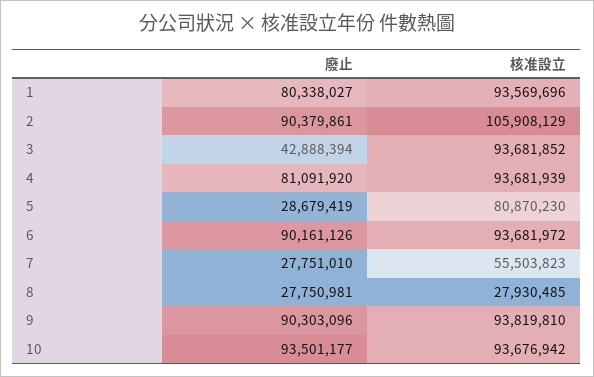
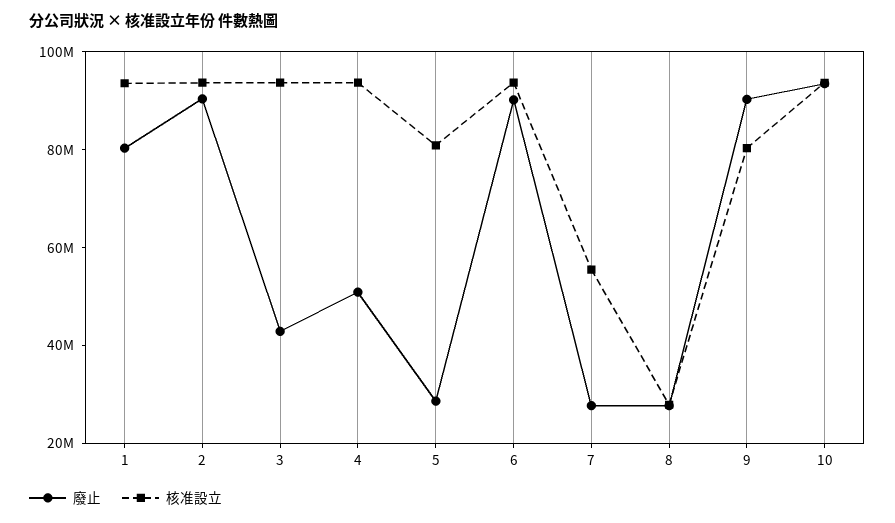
  {
    "廢止": {
      "1": 80338027,
      "2": 90379861,
      "3": 42888394,
-     "4": 81091920,
+     "4": 50000000,
      "5": 28679419,
      "6": 90161126,
      "7": 27751010,
      "8": 27750981,
      "9": 90303096,
      "10": 93501177
    },
    "核准設立": {
      "1": 93569696,
-     "2": 105908129,
+     "2": 95000000,
      "3": 93681852,
      "4": 93681939,
      "5": 80870230,
      "6": 93681972,
      "7": 55503823,
      "8": 27930485,
-     "9": 93819810,
+     "9": 80000000,
      "10": 93676942
    }
  }

